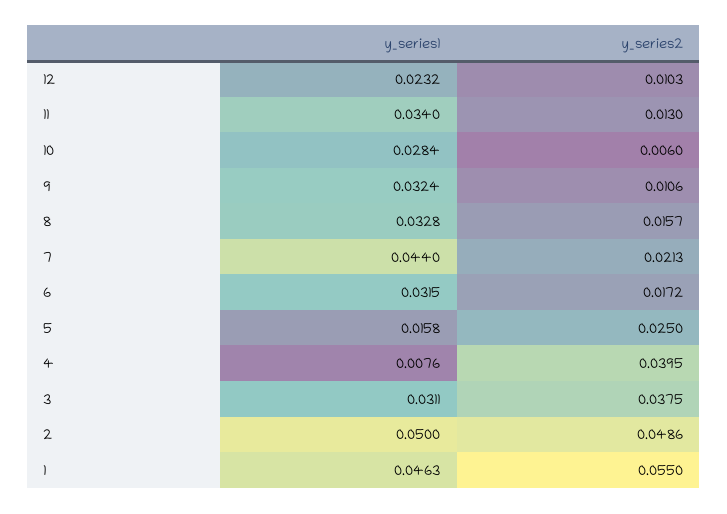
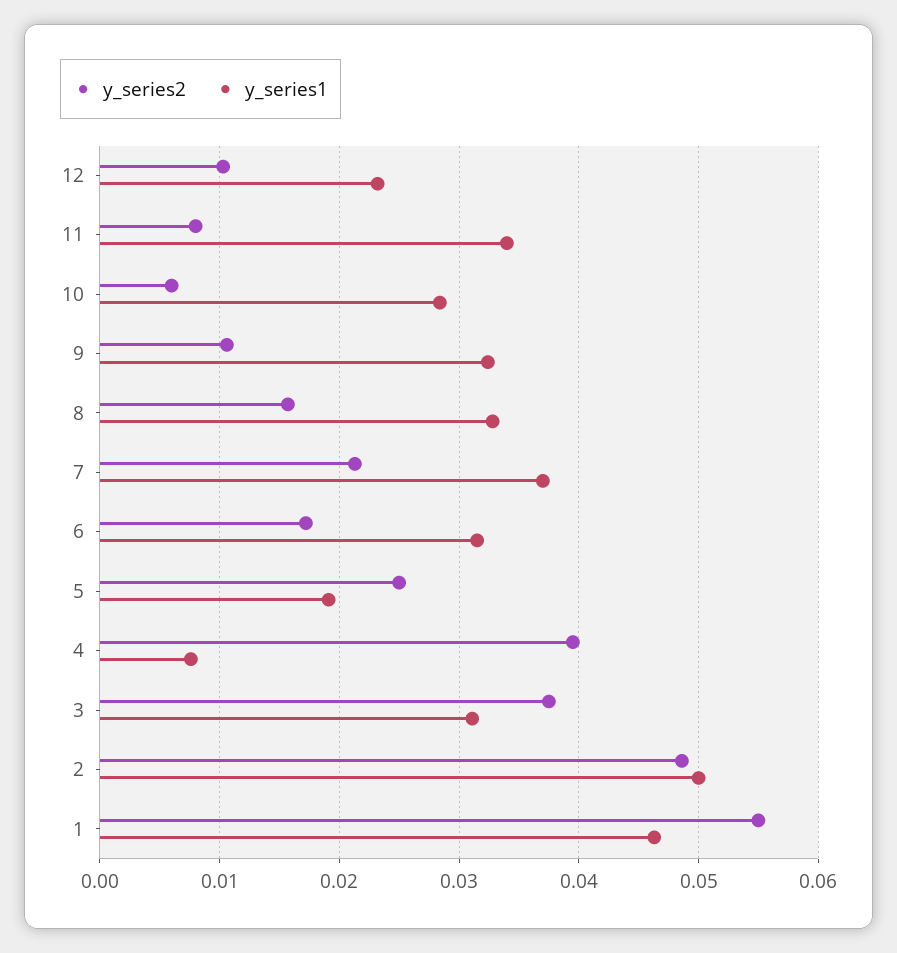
  {
    "y_series1": {
      "12": 0.0232,
      "11": 0.034,
      "10": 0.0284,
      "9": 0.0324,
      "8": 0.0328,
-     "7": 0.044,
+     "7": 0.037,
      "6": 0.0315,
-     "5": 0.0158,
+     "5": 0.019,
      "4": 0.0076,
      "3": 0.0311,
      "2": 0.05,
      "1": 0.0463
    },
    "y_series2": {
      "12": 0.0103,
-     "11": 0.013,
+     "11": 0.008,
      "10": 0.006,
      "9": 0.0106,
      "8": 0.0157,
      "7": 0.0213,
      "6": 0.0172,
      "5": 0.025,
      "4": 0.0395,
      "3": 0.0375,
      "2": 0.0486,
      "1": 0.055
    }
  }

